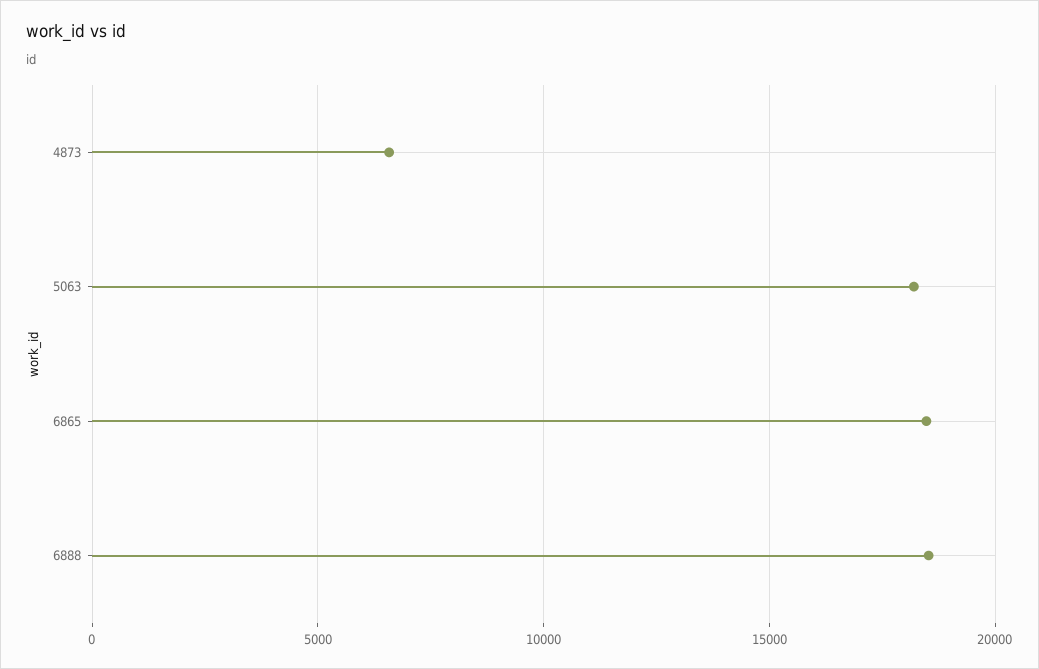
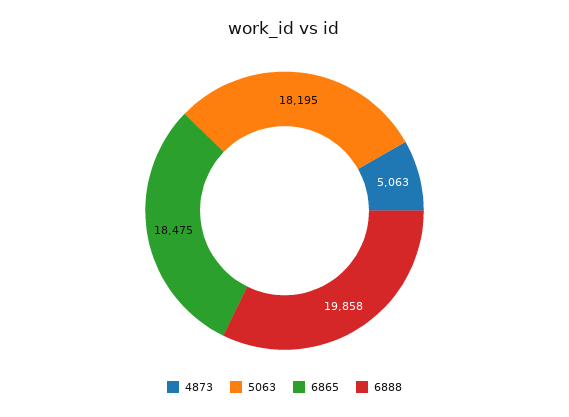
  {
-   "4873": 6500,
+   "4873": 5063,
    "5063": 18195,
    "6865": 18475,
-   "6888": 18500
+   "6888": 19858
  }

